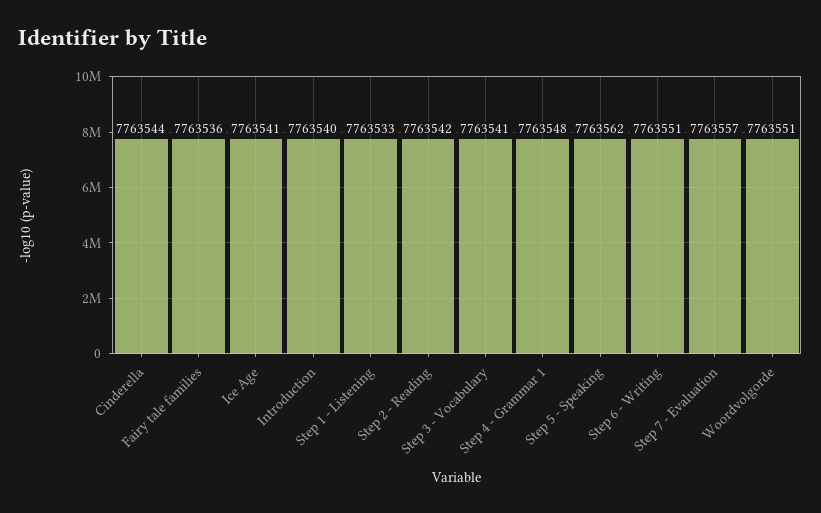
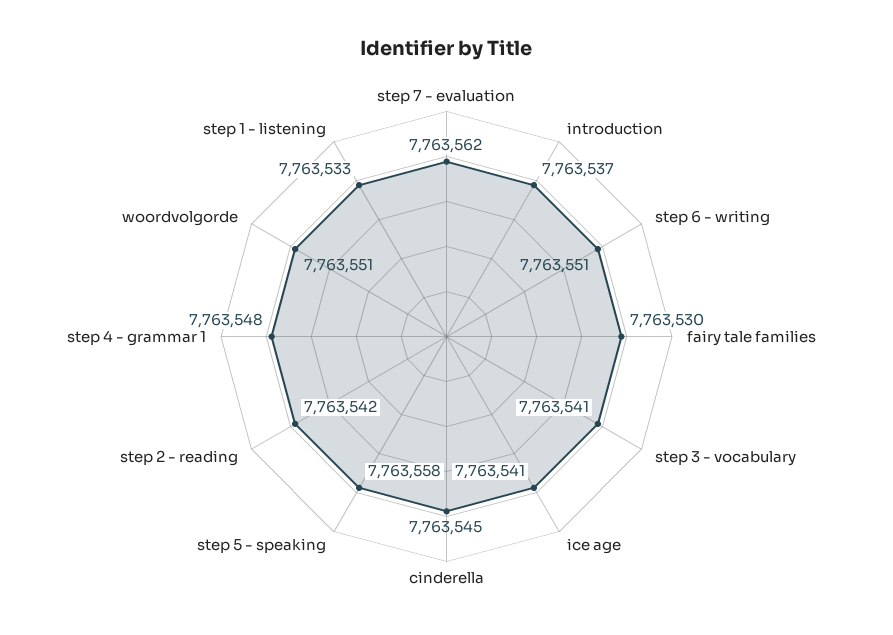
  {
-   "Cinderella": 7763544,
+   "Cinderella": 7763545,
-   "Fairy tale families": 7763536,
+   "Fairy tale families": 7763530,
    "Ice Age": 7763541,
-   "Introduction": 7763540,
+   "Introduction": 7763537,
    "Step 1 - Listening": 7763533,
    "Step 2 - Reading": 7763542,
    "Step 3 - Vocabulary": 7763541,
    "Step 4 - Grammar 1": 7763548,
-   "Step 5 - Speaking": 7763562,
+   "Step 5 - Speaking": 7763558,
    "Step 6 - Writing": 7763551,
-   "Step 7 - Evaluation": 7763557,
+   "Step 7 - Evaluation": 7763562,
    "Woordvolgorde": 7763551
  }

